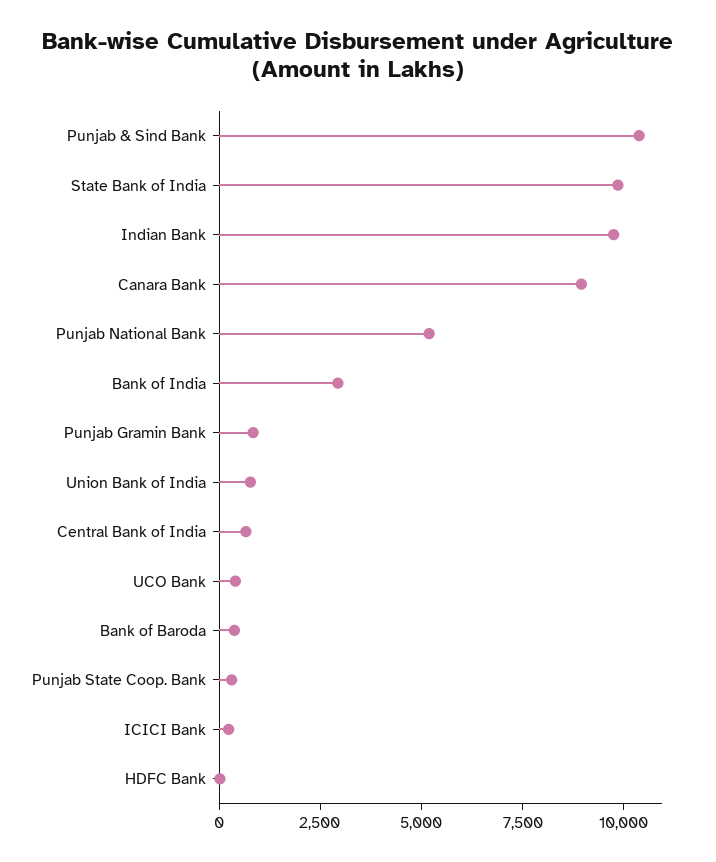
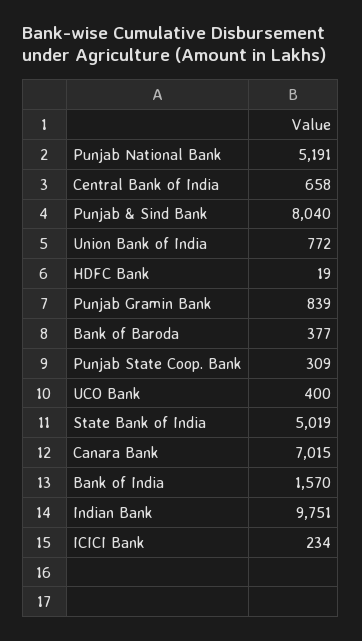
  {
-   "Punjab & Sind Bank": 10500,
+   "Punjab & Sind Bank": 8040,
-   "State Bank of India": 10000,
+   "State Bank of India": 5019,
    "Indian Bank": 9751,
-   "Canara Bank": 9000,
+   "Canara Bank": 7015,
    "Punjab National Bank": 5191,
-   "Bank of India": 3000,
+   "Bank of India": 1570,
    "Punjab Gramin Bank": 839,
    "Union Bank of India": 772,
    "Central Bank of India": 658,
    "UCO Bank": 400,
    "Bank of Baroda": 377,
    "Punjab State Coop. Bank": 309,
    "ICICI Bank": 234,
    "HDFC Bank": 19
  }

